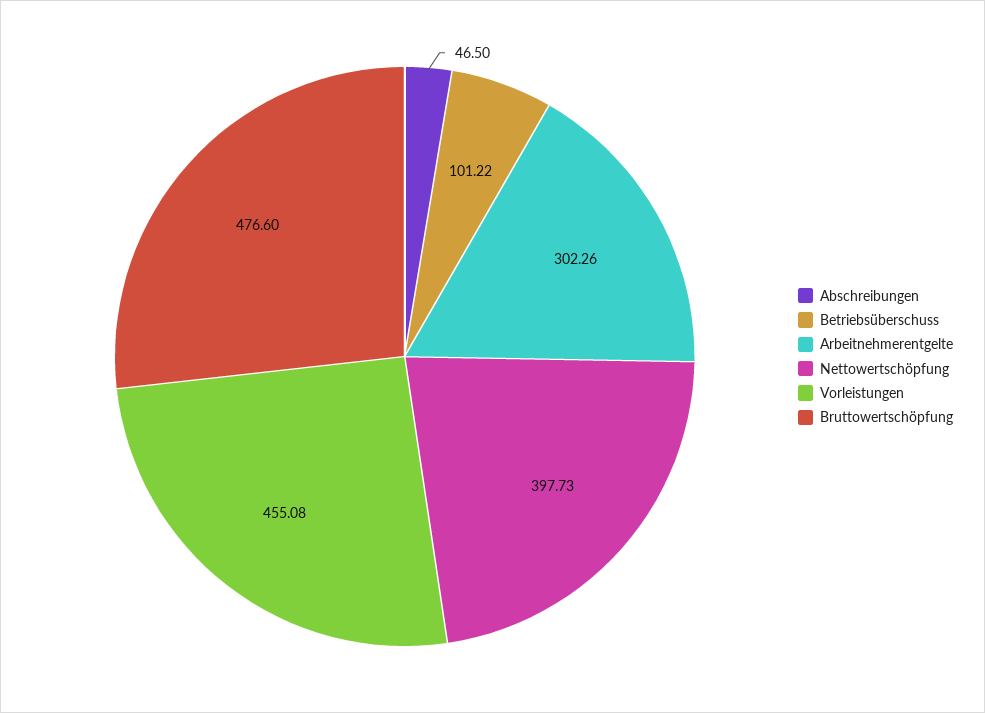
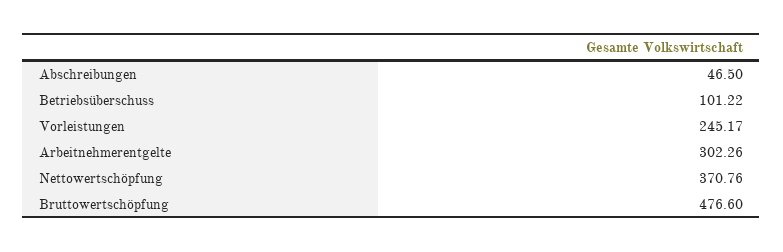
  {
    "Abschreibungen": 46.5,
    "Betriebsüberschuss": 101.22,
    "Arbeitnehmerentgelte": 302.26,
-   "Nettowertschöpfung": 397.73,
+   "Nettowertschöpfung": 370.76,
-   "Vorleistungen": 455.08,
+   "Vorleistungen": 245.17,
    "Bruttowertschöpfung": 476.6
  }

